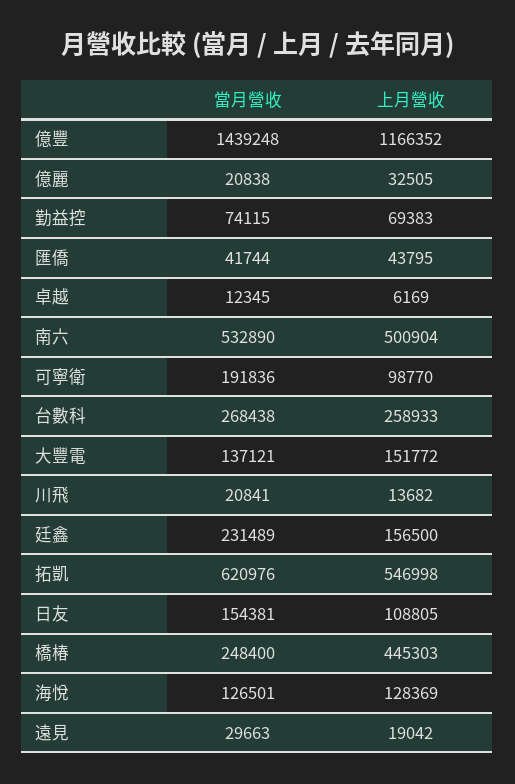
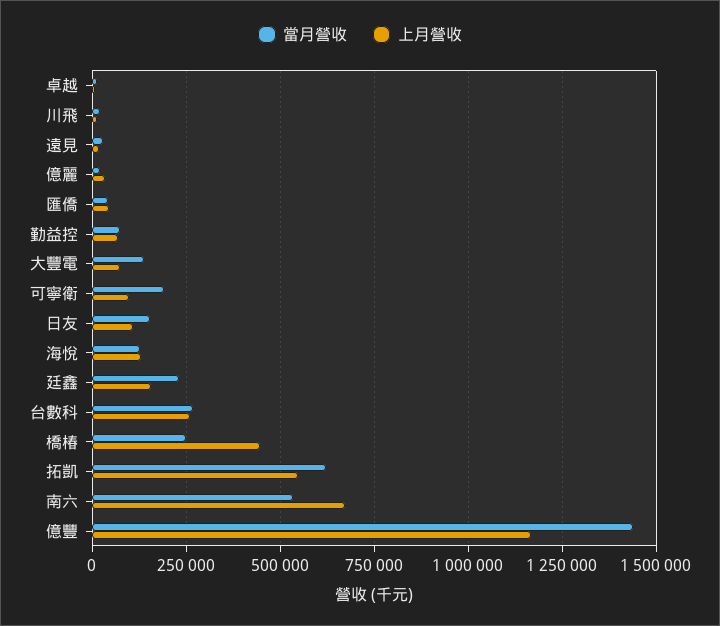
  {
    "當月營收": {
      "億豐": 1439248,
      "億麗": 20838,
      "勤益控": 74115,
      "匯僑": 41744,
      "卓越": 12345,
      "南六": 532890,
      "可寧衛": 191836,
      "台數科": 268438,
      "大豐電": 137121,
      "川飛": 20841,
      "廷鑫": 231489,
      "拓凱": 620976,
      "日友": 154381,
      "橋椿": 248400,
      "海悅": 126501,
      "遠見": 29663
    },
    "上月營收": {
      "億豐": 1166352,
      "億麗": 32505,
      "勤益控": 69383,
      "匯僑": 43795,
      "卓越": 6169,
-     "南六": 500904,
+     "南六": 675000,
      "可寧衛": 98770,
      "台數科": 258933,
-     "大豐電": 151772,
+     "大豐電": 75000,
      "川飛": 13682,
      "廷鑫": 156500,
      "拓凱": 546998,
      "日友": 108805,
      "橋椿": 445303,
      "海悅": 128369,
      "遠見": 19042
    }
  }

